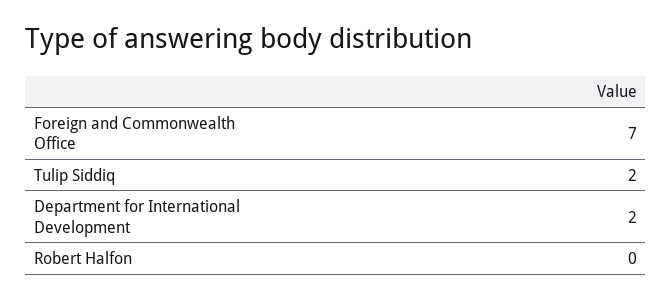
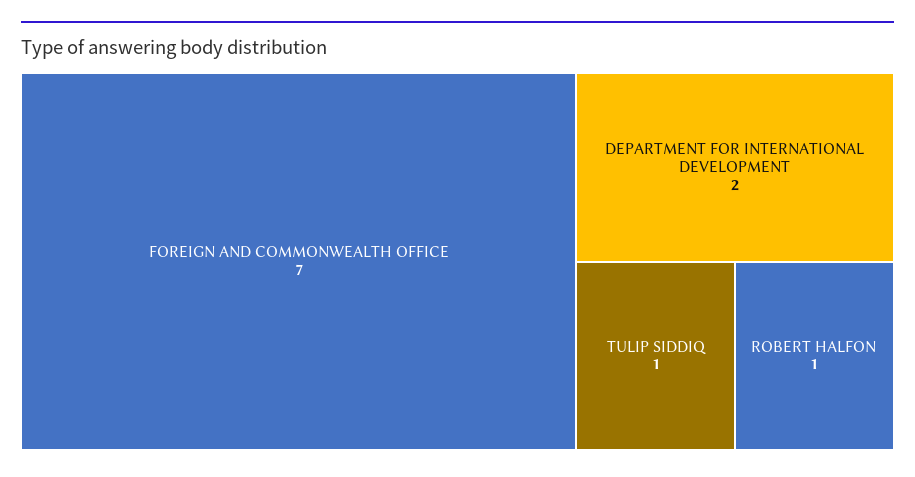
  {
    "Foreign and Commonwealth Office": 7,
-   "Tulip Siddiq": 2,
+   "Tulip Siddiq": 1,
    "Department for International Development": 2,
-   "Robert Halfon": 0
+   "Robert Halfon": 1
  }

